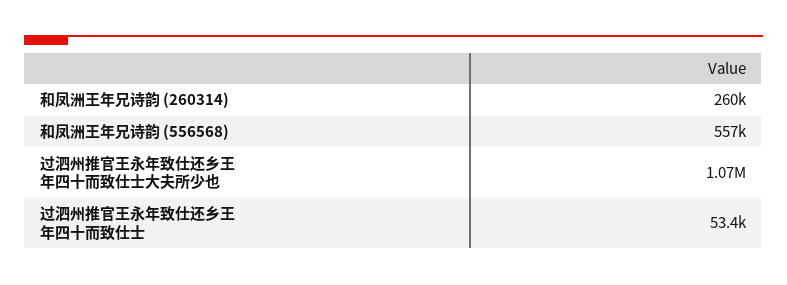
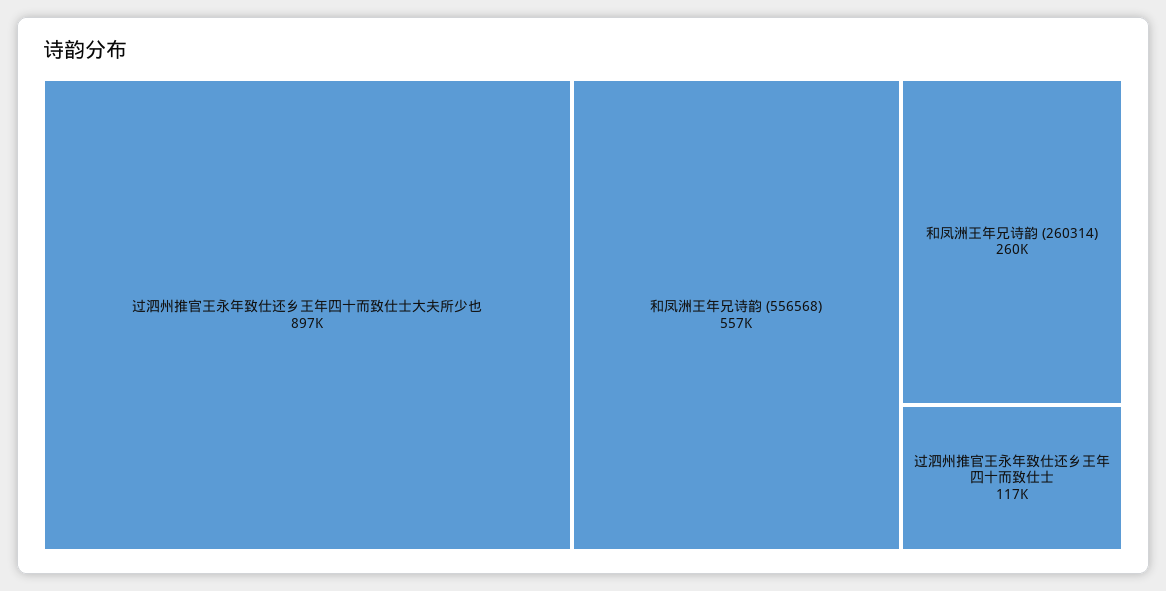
  {
    "和凤洲王年兄诗韵 (260314)": 260000,
    "和凤洲王年兄诗韵 (556568)": 557000,
-   "过泗州推官王永年致仕还乡王年四十而致仕士大夫所少也": 1070000,
+   "过泗州推官王永年致仕还乡王年四十而致仕士大夫所少也": 897000,
-   "过泗州推官王永年致仕还乡王年四十而致仕士": 53400
+   "过泗州推官王永年致仕还乡王年四十而致仕士": 117000
  }

